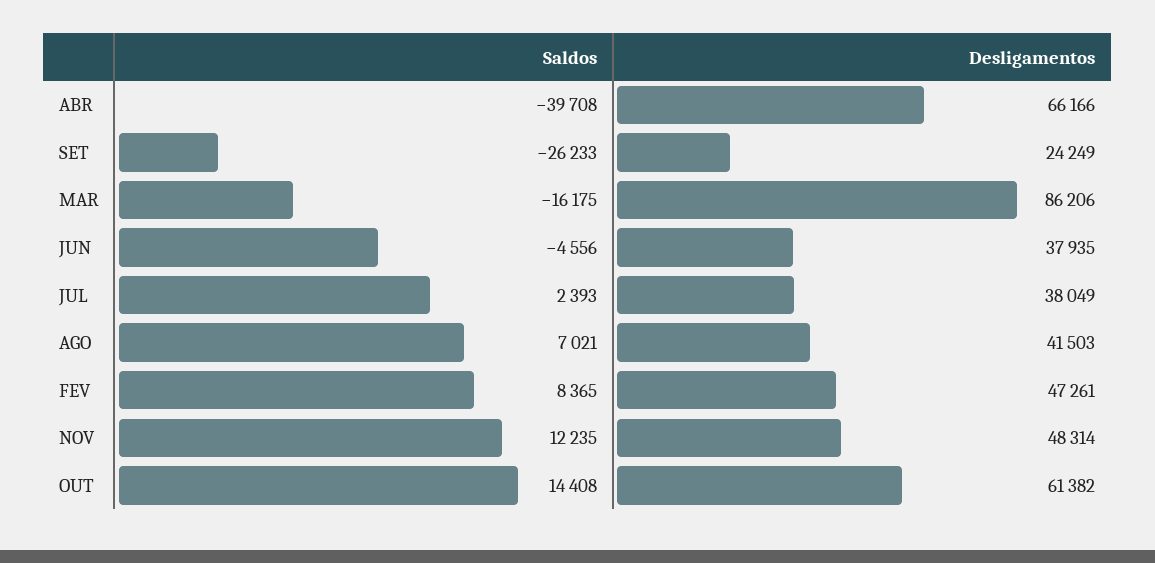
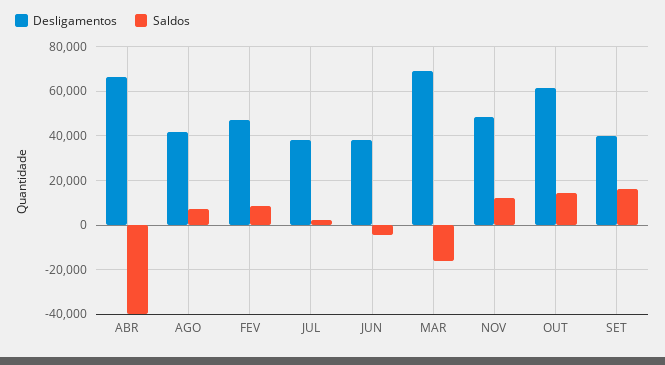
  {
    "Saldos": {
      "ABR": -39708,
-     "SET": -26233,
+     "SET": 15000,
      "MAR": -16175,
      "JUN": -4556,
      "JUL": 2393,
      "AGO": 7021,
      "FEV": 8365,
      "NOV": 12235,
      "OUT": 14408
    },
    "Desligamentos": {
      "ABR": 66166,
-     "SET": 24249,
+     "SET": 40000,
-     "MAR": 86206,
+     "MAR": 70000,
      "JUN": 37935,
      "JUL": 38049,
      "AGO": 41503,
      "FEV": 47261,
      "NOV": 48314,
      "OUT": 61382
    }
  }

